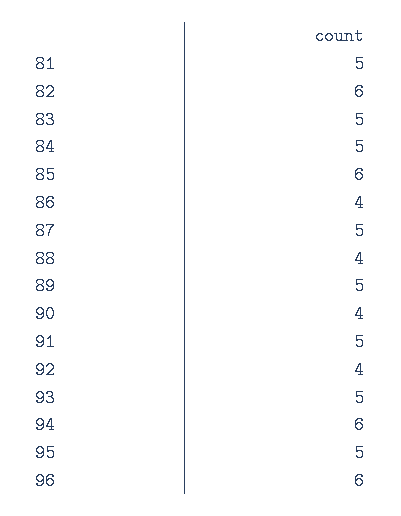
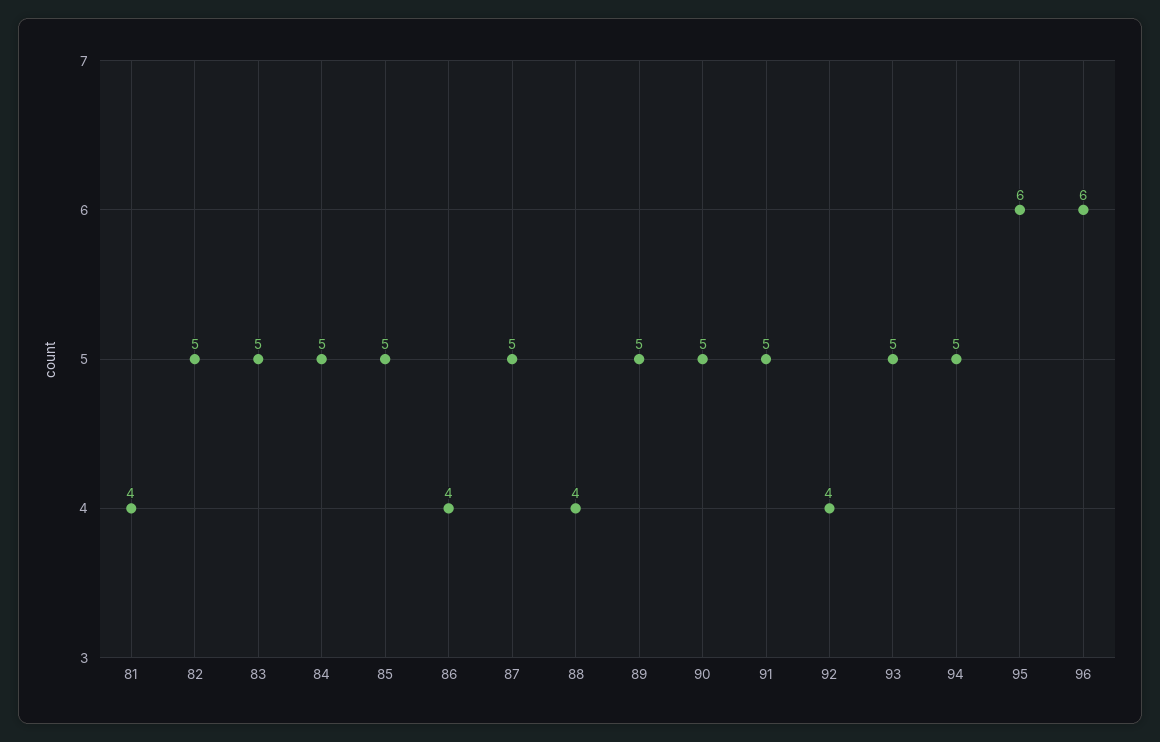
  {
-   "81": 5,
+   "81": 4,
-   "82": 6,
+   "82": 5,
    "83": 5,
    "84": 5,
-   "85": 6,
+   "85": 5,
    "86": 4,
    "87": 5,
    "88": 4,
    "89": 5,
-   "90": 4,
+   "90": 5,
    "91": 5,
    "92": 4,
    "93": 5,
-   "94": 6,
+   "94": 5,
-   "95": 5,
+   "95": 6,
    "96": 6
  }

